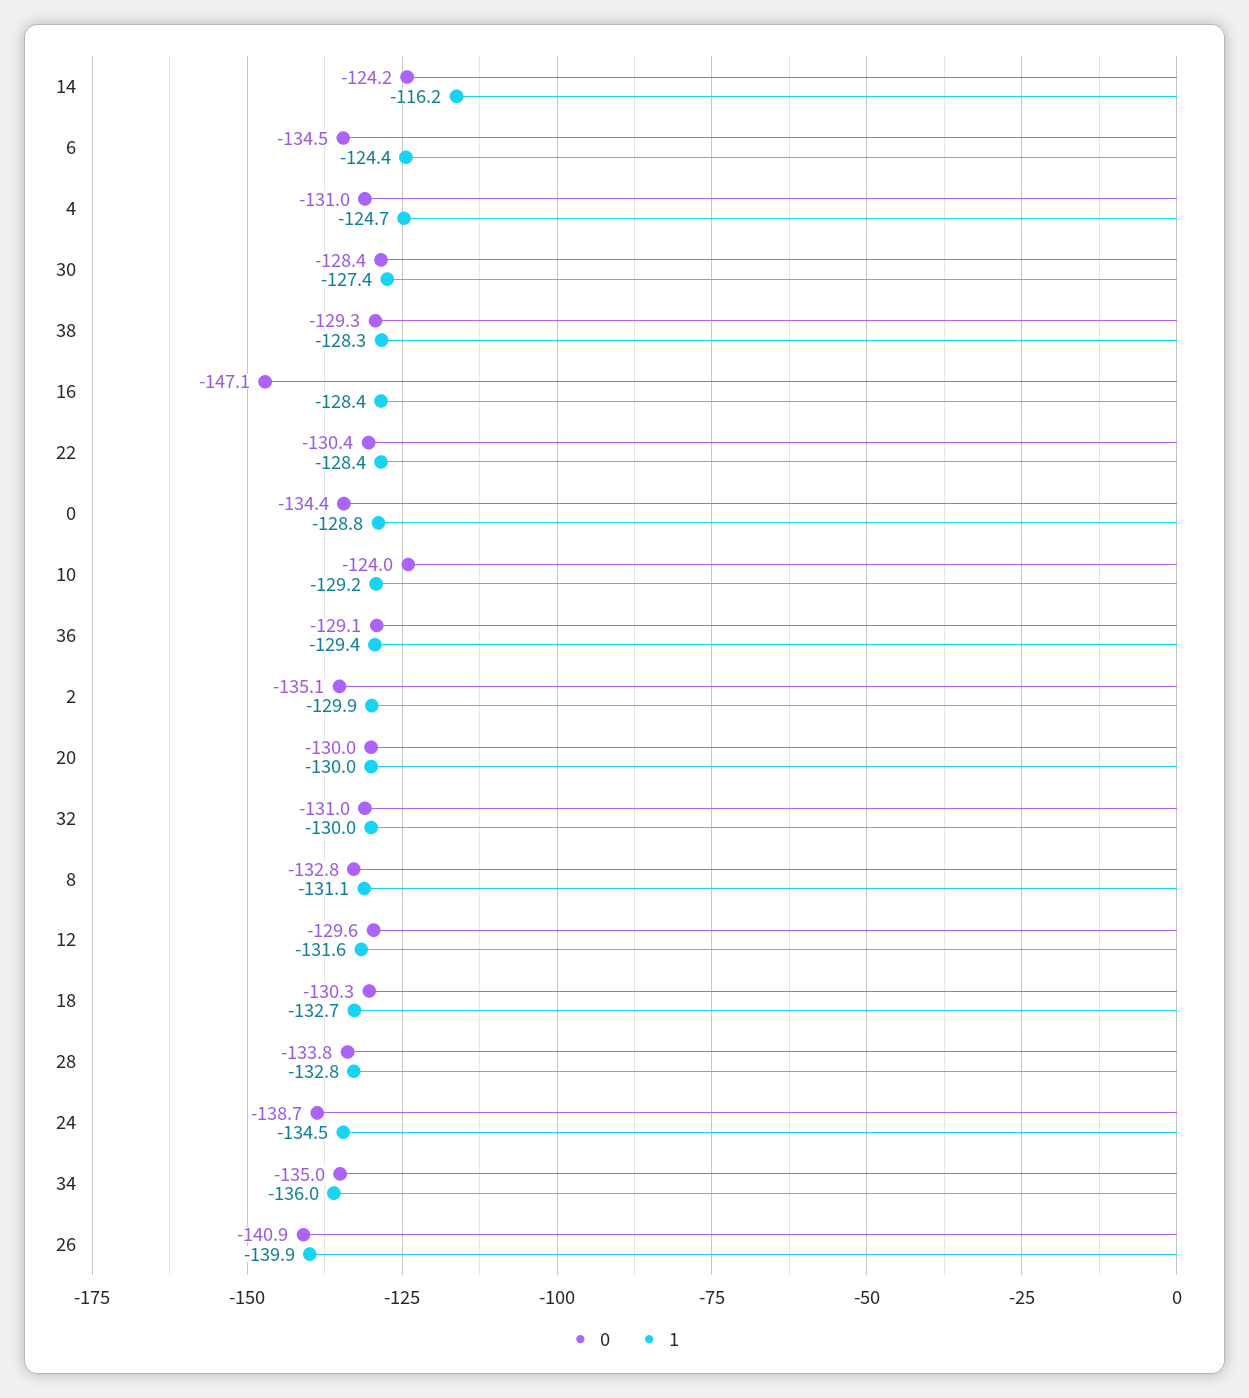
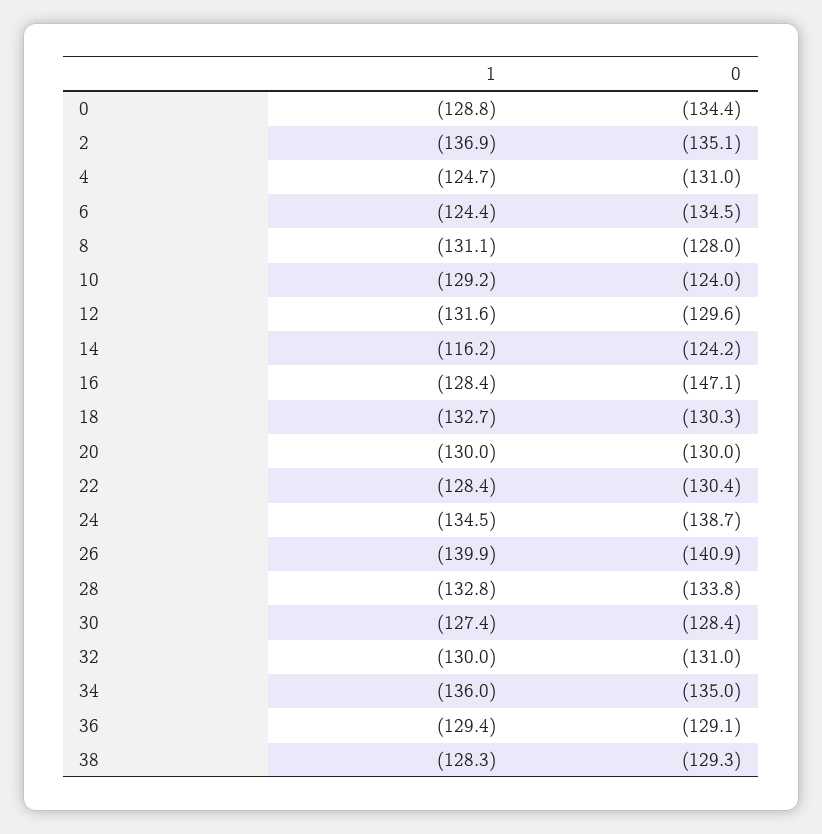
  {
    "0": {
      "14": -124.2,
      "6": -134.5,
      "4": -131,
      "30": -128.4,
      "38": -129.3,
      "16": -147.1,
      "22": -130.4,
      "0": -134.4,
      "10": -124,
      "36": -129.1,
      "2": -135.1,
      "20": -130,
      "32": -131,
-     "8": -132.8,
+     "8": -128,
      "12": -129.6,
      "18": -130.3,
      "28": -133.8,
      "24": -138.7,
      "34": -135,
      "26": -140.9
    },
    "1": {
      "14": -116.2,
      "6": -124.4,
      "4": -124.7,
      "30": -127.4,
      "38": -128.3,
      "16": -128.4,
      "22": -128.4,
      "0": -128.8,
      "10": -129.2,
      "36": -129.4,
-     "2": -129.9,
+     "2": -136.9,
      "20": -130,
      "32": -130,
      "8": -131.1,
      "12": -131.6,
      "18": -132.7,
      "28": -132.8,
      "24": -134.5,
      "34": -136,
      "26": -139.9
    }
  }

